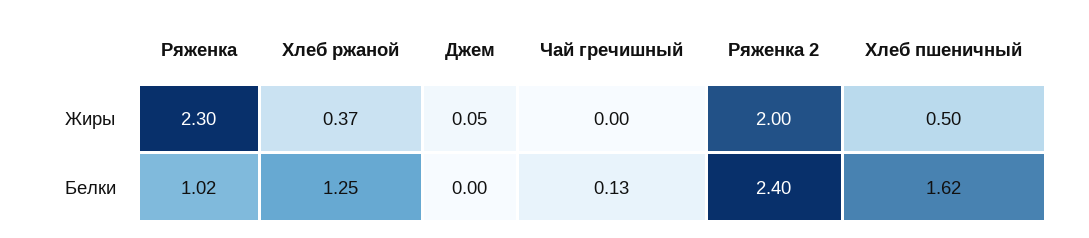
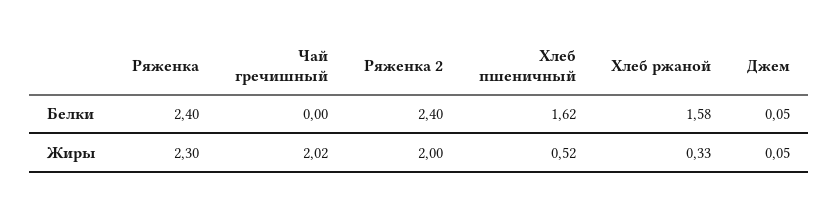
  {
    "Ряженка": {
      "Жиры": 2.3,
-     "Белки": 1.02
+     "Белки": 2.4
    },
    "Хлеб ржаной": {
-     "Жиры": 0.37,
+     "Жиры": 0.33,
-     "Белки": 1.25
+     "Белки": 1.58
    },
    "Джем": {
      "Жиры": 0.05,
-     "Белки": 0
+     "Белки": 0.05
    },
    "Чай гречишный": {
-     "Жиры": 0,
+     "Жиры": 2.02,
-     "Белки": 0.13
+     "Белки": 0
    },
    "Ряженка 2": {
      "Жиры": 2,
      "Белки": 2.4
    },
    "Хлеб пшеничный": {
-     "Жиры": 0.5,
+     "Жиры": 0.52,
      "Белки": 1.62
    }
  }

